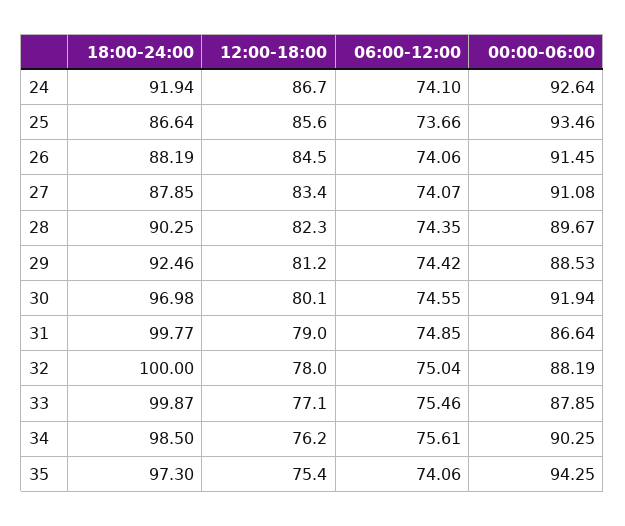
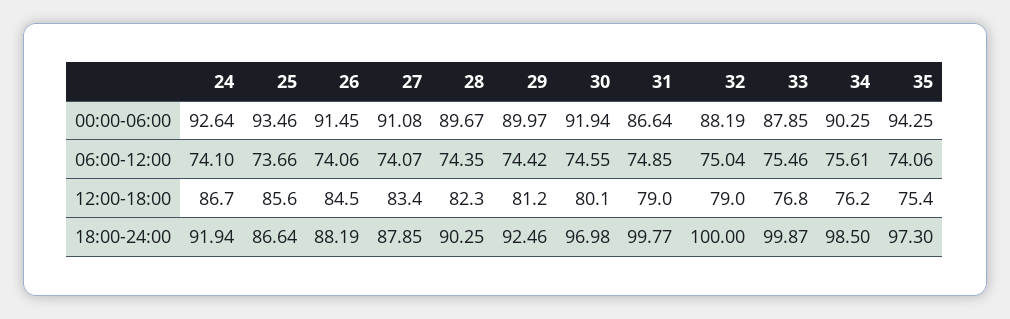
  {
    "18:00-24:00": {
      "24": 91.94,
      "25": 86.64,
      "26": 88.19,
      "27": 87.85,
      "28": 90.25,
      "29": 92.46,
      "30": 96.98,
      "31": 99.77,
      "32": 100,
      "33": 99.87,
      "34": 98.5,
      "35": 97.3
    },
    "12:00-18:00": {
      "24": 86.7,
      "25": 85.6,
      "26": 84.5,
      "27": 83.4,
      "28": 82.3,
      "29": 81.2,
      "30": 80.1,
      "31": 79,
-     "32": 78,
+     "32": 79,
-     "33": 77.1,
+     "33": 76.8,
      "34": 76.2,
      "35": 75.4
    },
    "06:00-12:00": {
      "24": 74.1,
      "25": 73.66,
      "26": 74.06,
      "27": 74.07,
      "28": 74.35,
      "29": 74.42,
      "30": 74.55,
      "31": 74.85,
      "32": 75.04,
      "33": 75.46,
      "34": 75.61,
      "35": 74.06
    },
    "00:00-06:00": {
      "24": 92.64,
      "25": 93.46,
      "26": 91.45,
      "27": 91.08,
      "28": 89.67,
-     "29": 88.53,
+     "29": 89.97,
      "30": 91.94,
      "31": 86.64,
      "32": 88.19,
      "33": 87.85,
      "34": 90.25,
      "35": 94.25
    }
  }

